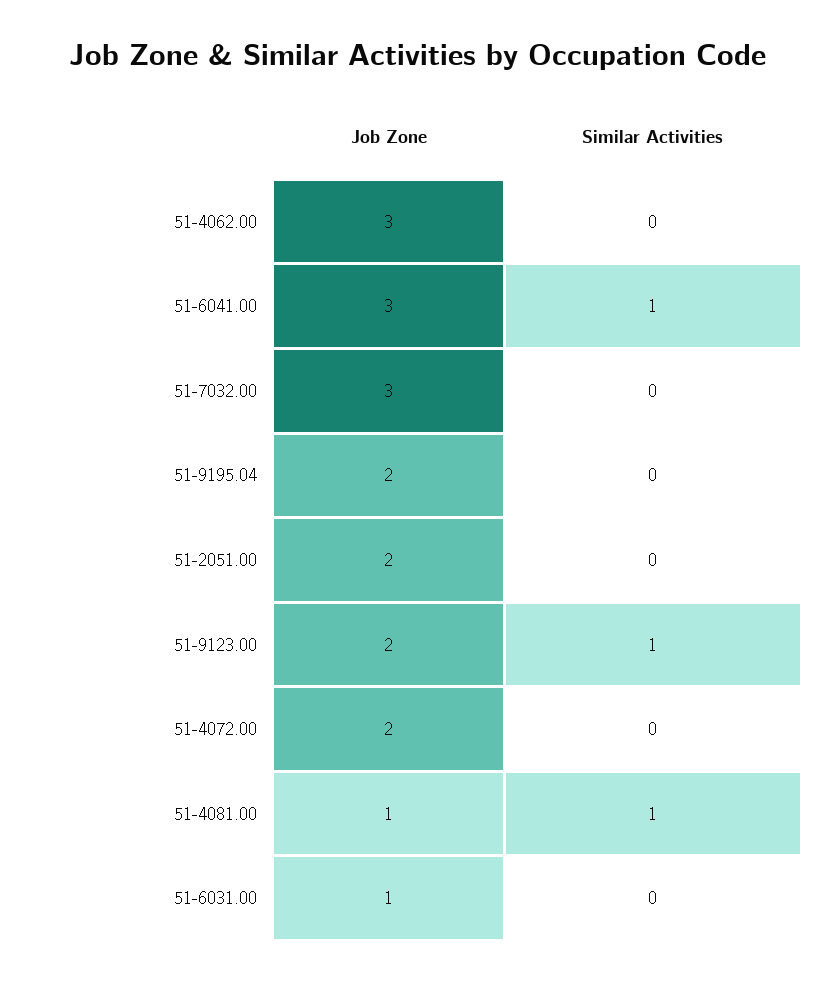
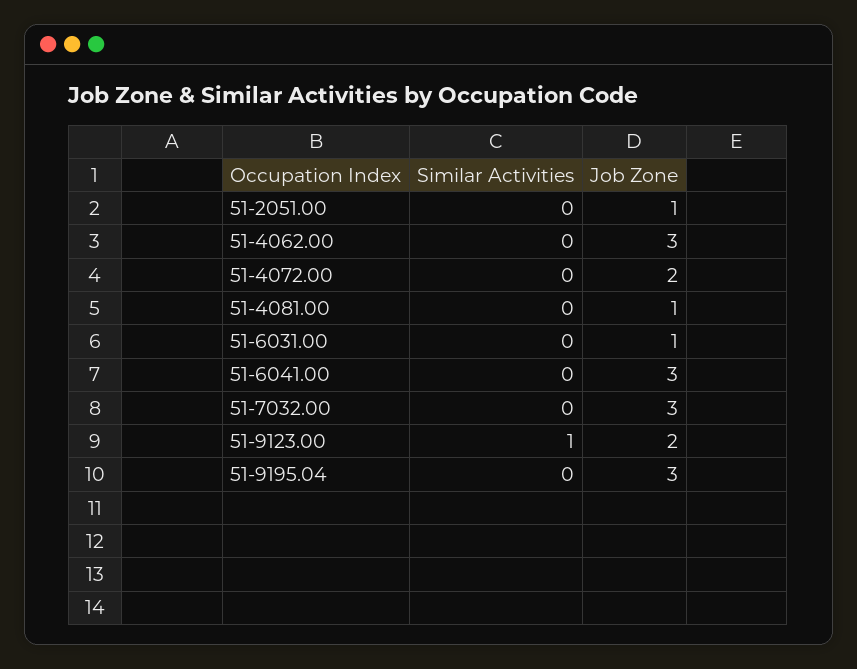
  {
    "Job Zone": {
      "51-4062.00": 3,
      "51-6041.00": 3,
      "51-7032.00": 3,
-     "51-9195.04": 2,
+     "51-9195.04": 3,
-     "51-2051.00": 2,
+     "51-2051.00": 1,
      "51-9123.00": 2,
      "51-4072.00": 2,
      "51-4081.00": 1,
      "51-6031.00": 1
    },
    "Similar Activities": {
      "51-4062.00": 0,
-     "51-6041.00": 1,
+     "51-6041.00": 0,
      "51-7032.00": 0,
      "51-9195.04": 0,
      "51-2051.00": 0,
      "51-9123.00": 1,
      "51-4072.00": 0,
-     "51-4081.00": 1,
+     "51-4081.00": 0,
      "51-6031.00": 0
    }
  }

